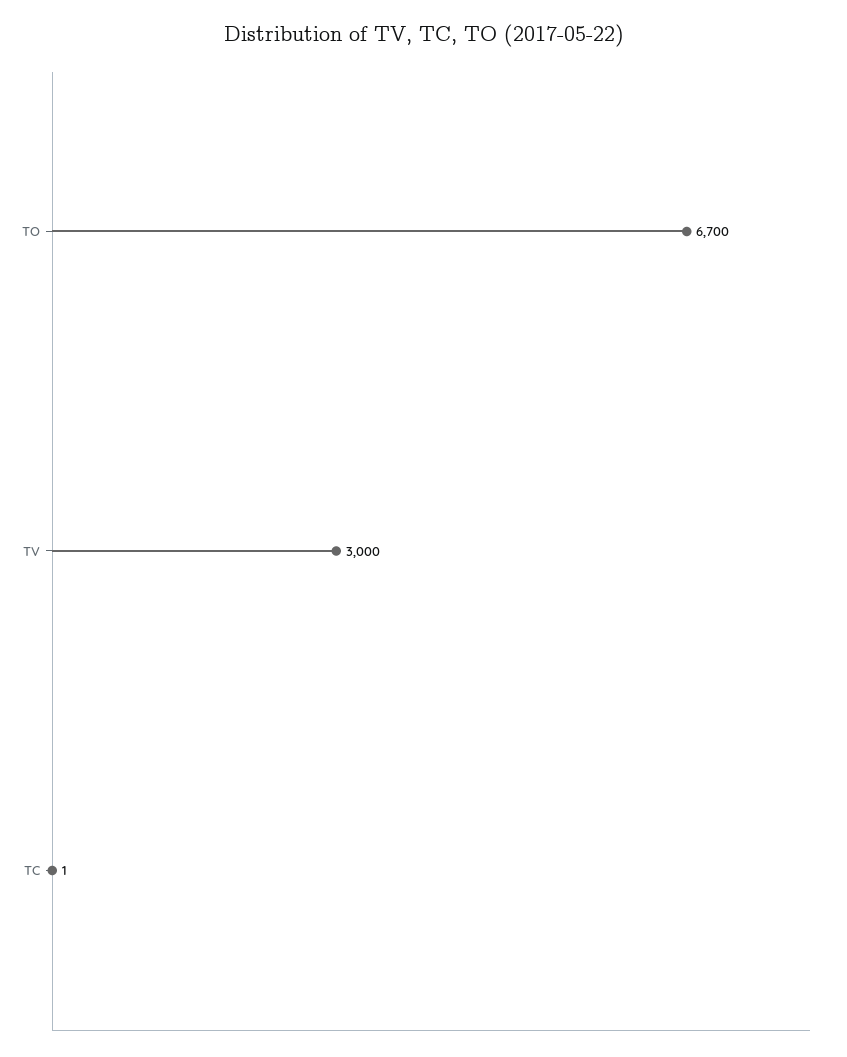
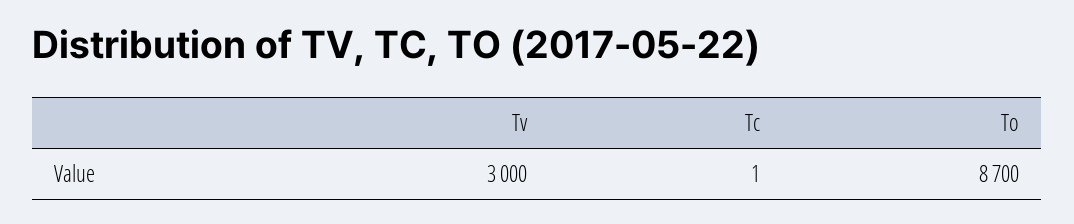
  {
-   "TO": 6700,
+   "TO": 8700,
    "TV": 3000,
    "TC": 1
  }

